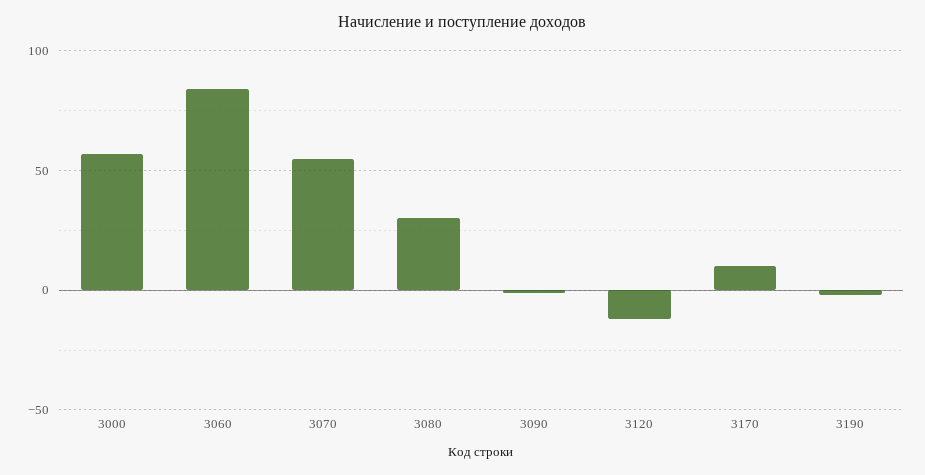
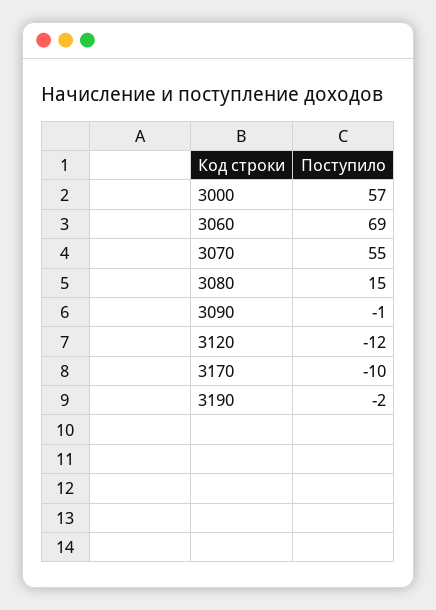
  {
    "3000": 57,
-   "3060": 85,
+   "3060": 69,
    "3070": 55,
-   "3080": 30,
+   "3080": 15,
    "3090": -1,
    "3120": -12,
-   "3170": 10,
+   "3170": -10,
    "3190": -2
  }

